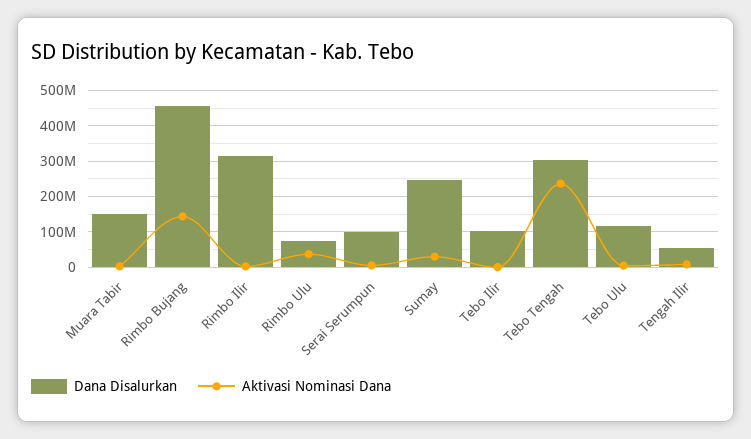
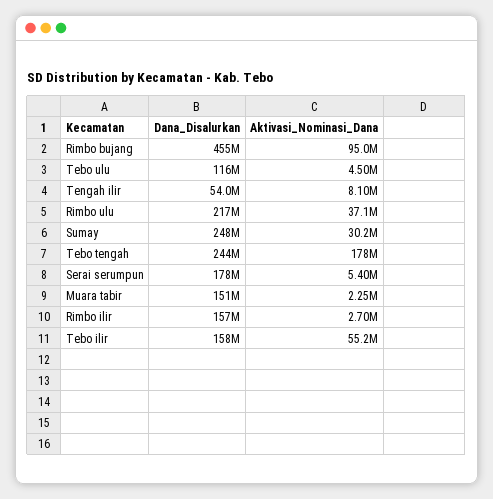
  {
    "Dana Disalurkan": {
      "Muara Tabir": 151000000,
      "Rimbo Bujang": 455000000,
-     "Rimbo Ilir": 320000000,
+     "Rimbo Ilir": 157000000,
-     "Rimbo Ulu": 80000000,
+     "Rimbo Ulu": 217000000,
-     "Serai Serumpun": 100000000,
+     "Serai Serumpun": 178000000,
      "Sumay": 248000000,
-     "Tebo Ilir": 100000000,
+     "Tebo Ilir": 158000000,
-     "Tebo Tengah": 300000000,
+     "Tebo Tengah": 244000000,
      "Tebo Ulu": 116000000,
      "Tengah Ilir": 54000000
    },
    "Aktivasi Nominasi Dana": {
      "Muara Tabir": 2250000,
-     "Rimbo Bujang": 140000000,
+     "Rimbo Bujang": 95000000,
      "Rimbo Ilir": 2700000,
      "Rimbo Ulu": 37100000,
      "Serai Serumpun": 5400000,
      "Sumay": 30200000,
-     "Tebo Ilir": 0,
+     "Tebo Ilir": 55200000,
-     "Tebo Tengah": 240000000,
+     "Tebo Tengah": 178000000,
      "Tebo Ulu": 4500000,
      "Tengah Ilir": 8100000
    }
  }

